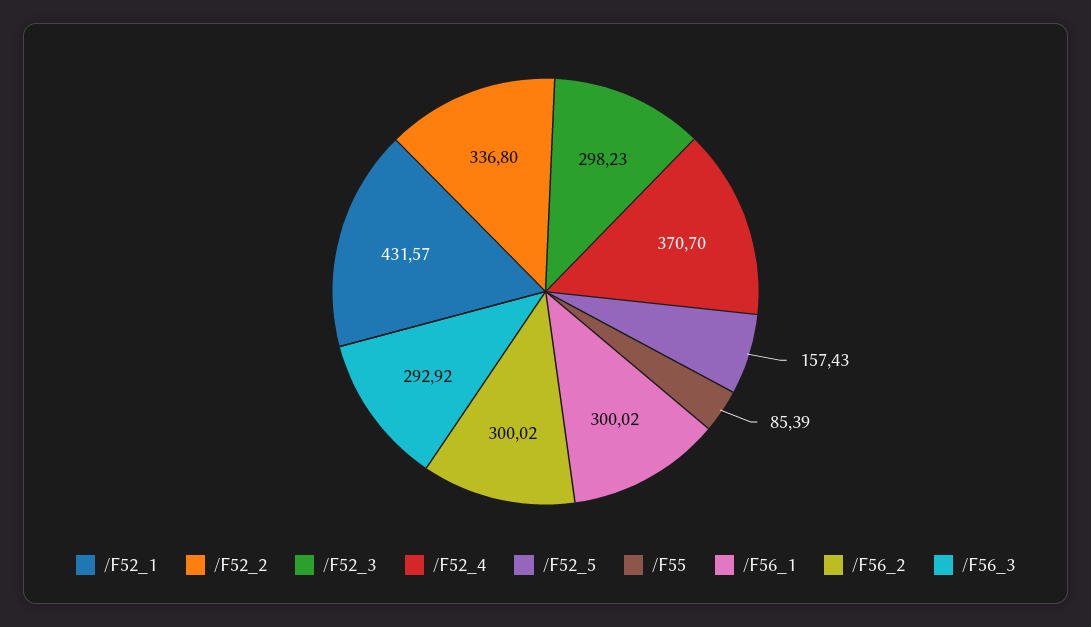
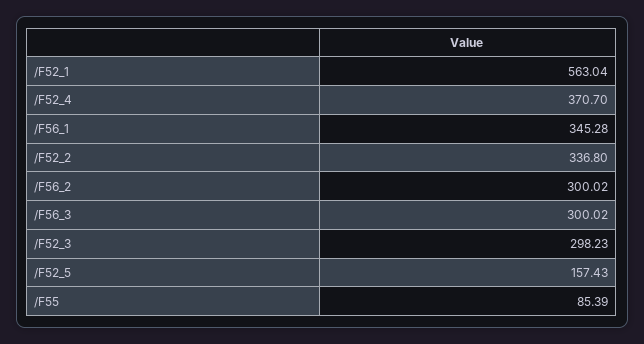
  {
-   "/F52_1": 431.57,
+   "/F52_1": 563.04,
    "/F52_2": 336.8,
    "/F52_3": 298.23,
    "/F52_4": 370.7,
    "/F52_5": 157.43,
    "/F55": 85.39,
-   "/F56_1": 300.02,
+   "/F56_1": 345.28,
    "/F56_2": 300.02,
-   "/F56_3": 292.92
+   "/F56_3": 300.02
  }

